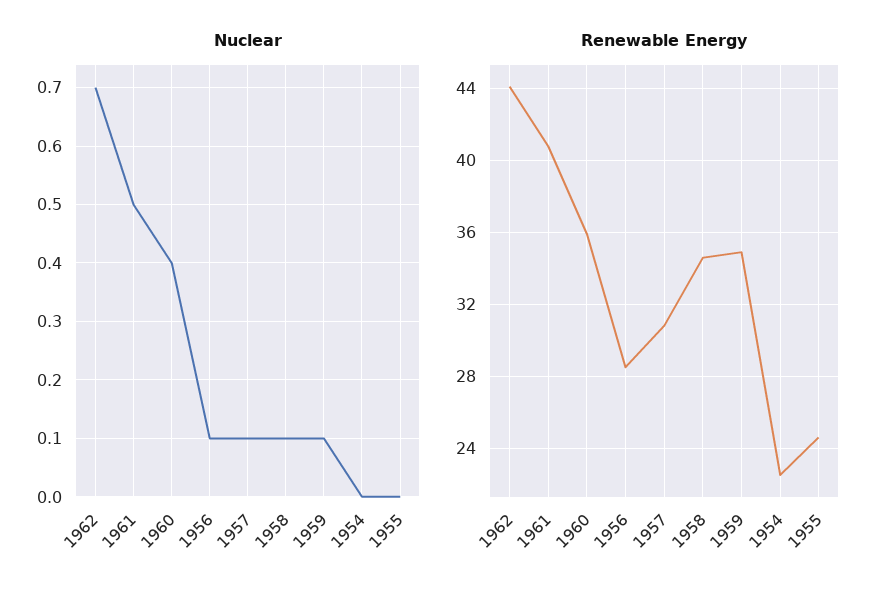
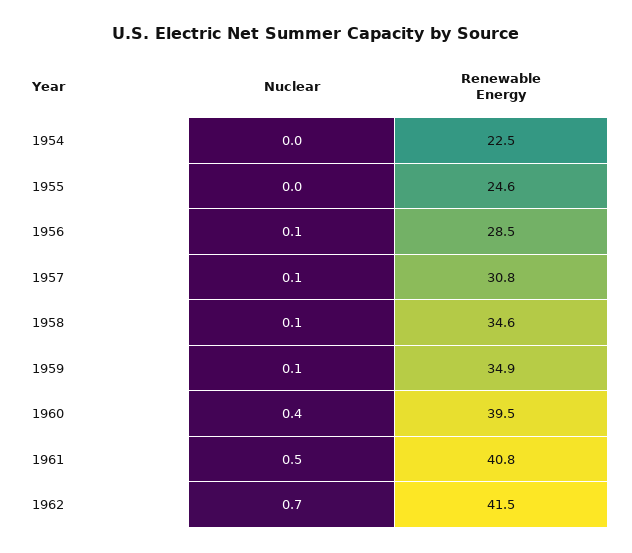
  {
    "Nuclear": {
      "1962": 0.7,
      "1961": 0.5,
      "1960": 0.4,
      "1956": 0.1,
      "1957": 0.1,
      "1958": 0.1,
      "1959": 0.1,
      "1954": 0,
      "1955": 0
    },
    "Renewable Energy": {
-     "1962": 44,
+     "1962": 41.5,
      "1961": 40.8,
-     "1960": 36,
+     "1960": 39.5,
      "1956": 28.5,
      "1957": 30.8,
      "1958": 34.6,
      "1959": 34.9,
      "1954": 22.5,
      "1955": 24.6
    }
  }

